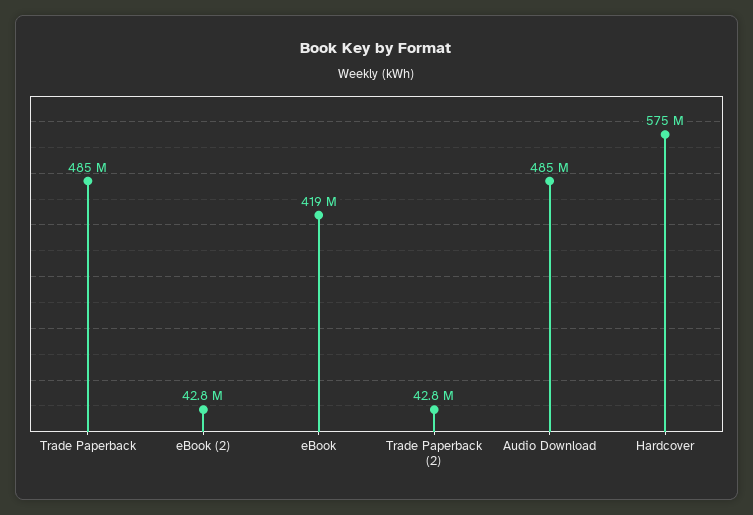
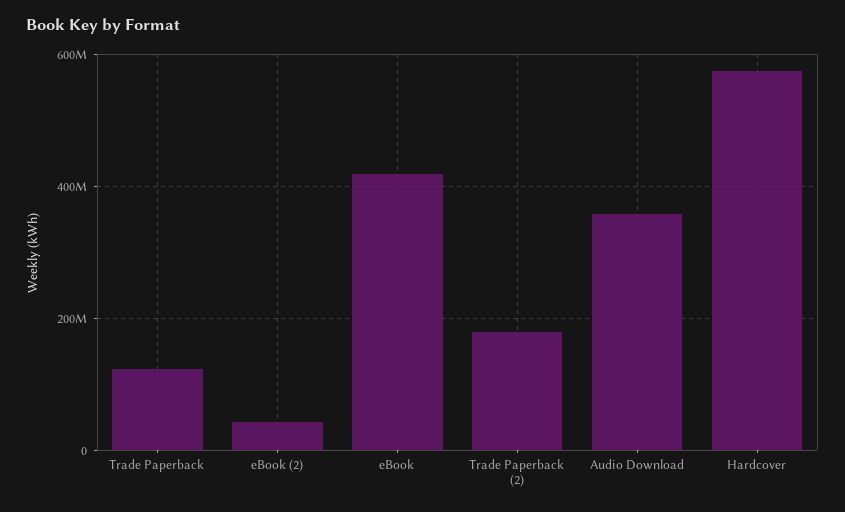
  {
-   "Trade Paperback": 485000000,
+   "Trade Paperback": 120000000,
    "eBook (2)": 42800000,
    "eBook": 419000000,
-   "Trade Paperback (2)": 42800000,
+   "Trade Paperback (2)": 180000000,
-   "Audio Download": 485000000,
+   "Audio Download": 360000000,
    "Hardcover": 575000000
  }

